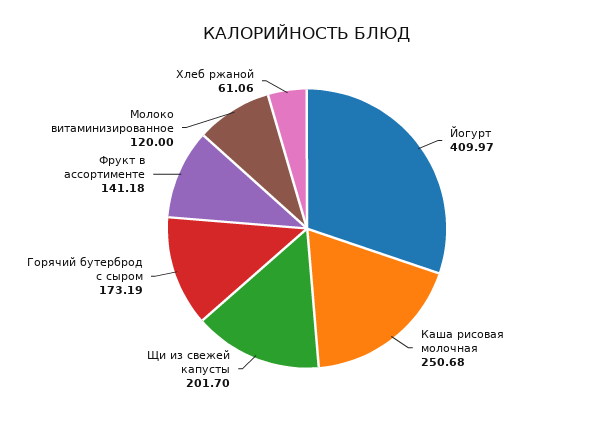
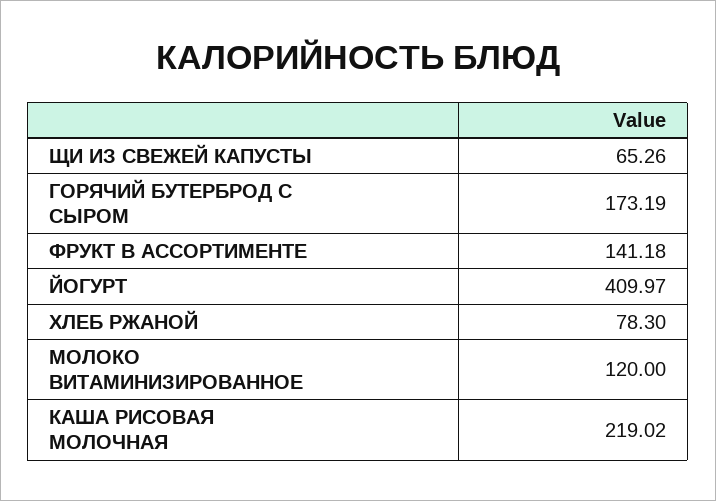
  {
    "Йогурт": 409.97,
-   "Каша рисовая молочная": 250.68,
+   "Каша рисовая молочная": 219.02,
-   "Щи из свежей капусты": 201.7,
+   "Щи из свежей капусты": 65.26,
    "Горячий бутерброд с сыром": 173.19,
    "Фрукт в ассортименте": 141.18,
    "Молоко витаминизированное": 120,
-   "Хлеб ржаной": 61.06
+   "Хлеб ржаной": 78.3
  }

